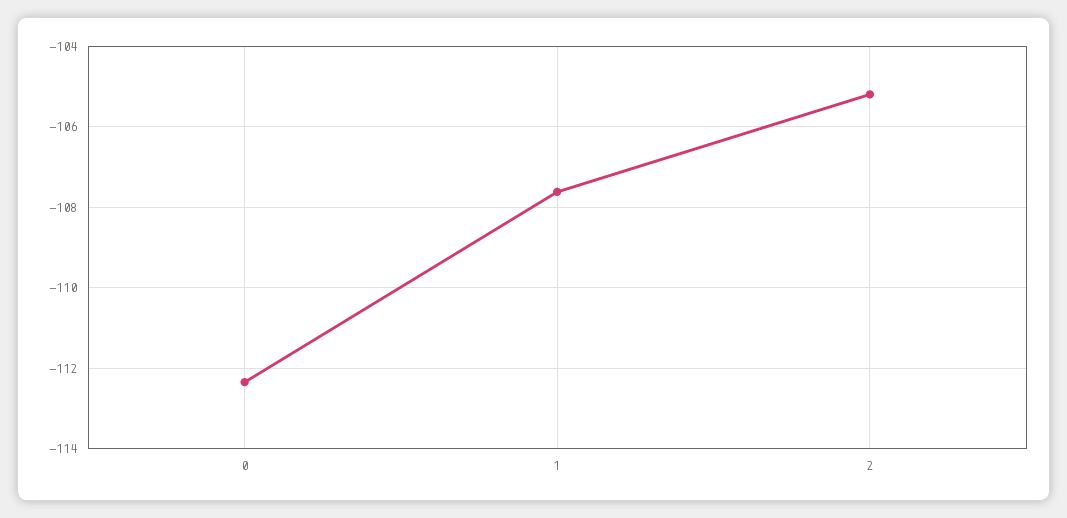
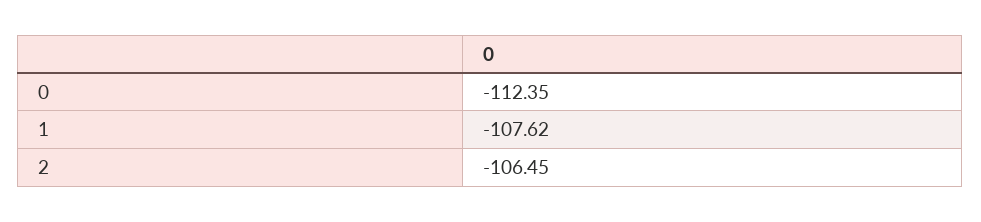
  {
    "0": -112.35,
    "1": -107.62,
-   "2": -105.2
+   "2": -106.45
  }

